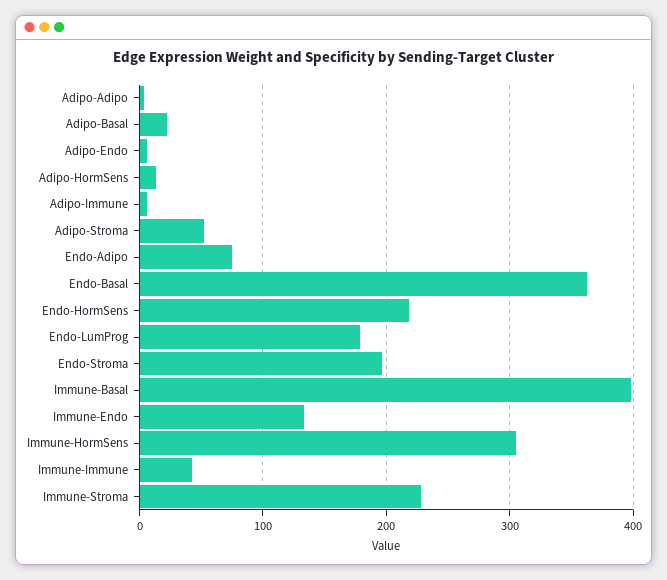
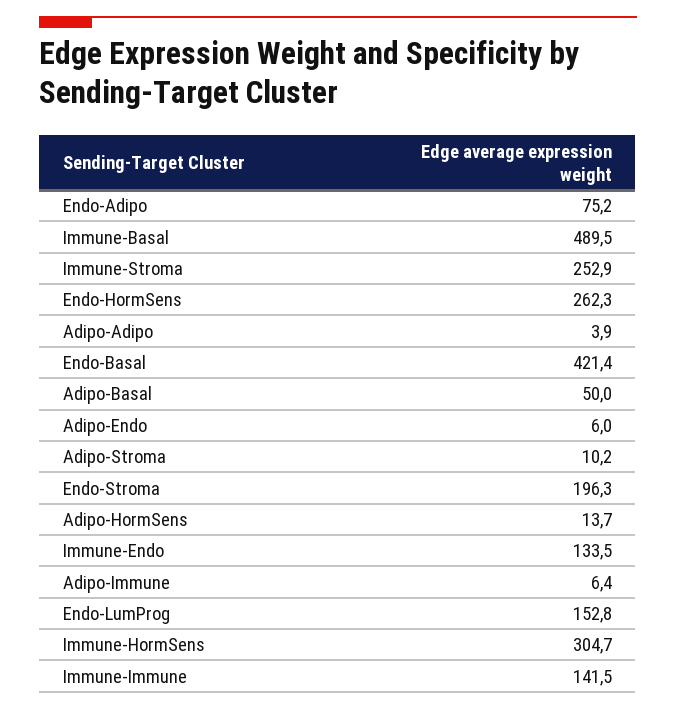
  {
    "Adipo-Adipo": 3.9,
-   "Adipo-Basal": 20,
+   "Adipo-Basal": 50,
    "Adipo-Endo": 6,
    "Adipo-HormSens": 13.7,
    "Adipo-Immune": 6.4,
-   "Adipo-Stroma": 50,
+   "Adipo-Stroma": 10.2,
    "Endo-Adipo": 75.2,
-   "Endo-Basal": 360,
+   "Endo-Basal": 421.4,
-   "Endo-HormSens": 220,
+   "Endo-HormSens": 262.3,
-   "Endo-LumProg": 180,
+   "Endo-LumProg": 152.8,
    "Endo-Stroma": 196.3,
-   "Immune-Basal": 400,
+   "Immune-Basal": 489.5,
    "Immune-Endo": 133.5,
    "Immune-HormSens": 304.7,
-   "Immune-Immune": 40,
+   "Immune-Immune": 141.5,
-   "Immune-Stroma": 230
+   "Immune-Stroma": 252.9
  }

